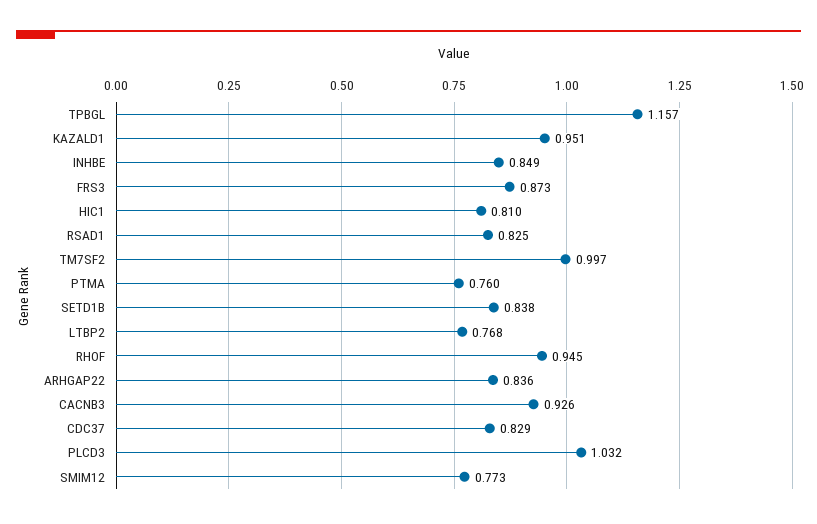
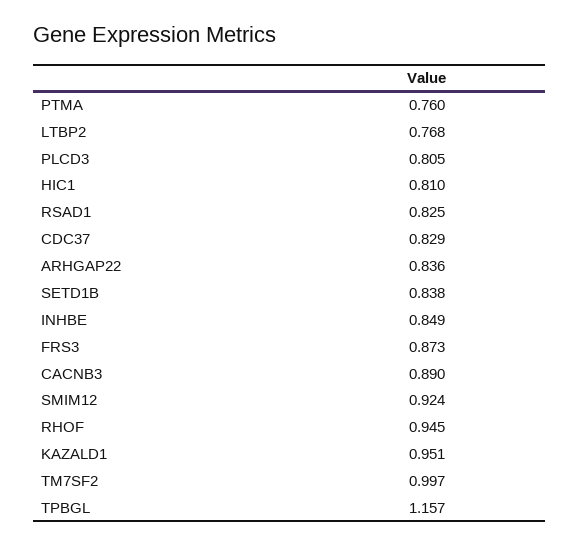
  {
    "TPBGL": 1.157,
    "KAZALD1": 0.951,
    "INHBE": 0.849,
    "FRS3": 0.873,
    "HIC1": 0.81,
    "RSAD1": 0.825,
    "TM7SF2": 0.997,
    "PTMA": 0.76,
    "SETD1B": 0.838,
    "LTBP2": 0.768,
    "RHOF": 0.945,
    "ARHGAP22": 0.836,
-   "CACNB3": 0.926,
+   "CACNB3": 0.89,
    "CDC37": 0.829,
-   "PLCD3": 1.032,
+   "PLCD3": 0.805,
-   "SMIM12": 0.773
+   "SMIM12": 0.924
  }

